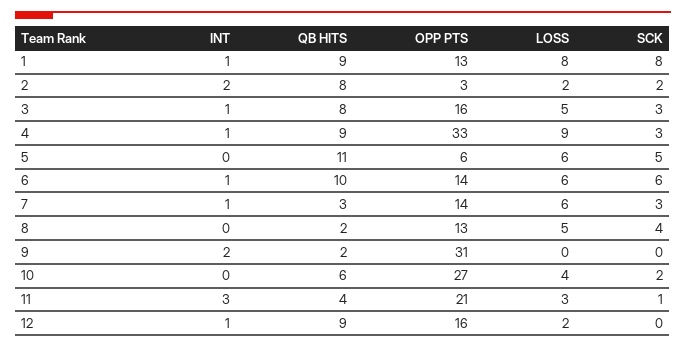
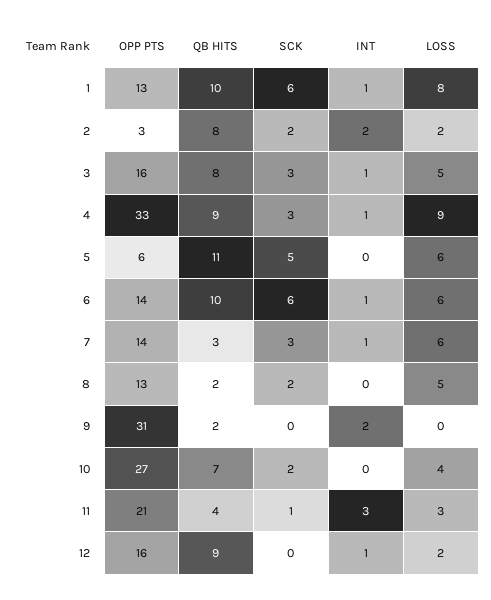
  {
    "INT": {
      "1": 1,
      "2": 2,
      "3": 1,
      "4": 1,
      "5": 0,
      "6": 1,
      "7": 1,
      "8": 0,
      "9": 2,
      "10": 0,
      "11": 3,
      "12": 1
    },
    "QB HITS": {
-     "1": 9,
+     "1": 10,
      "2": 8,
      "3": 8,
      "4": 9,
      "5": 11,
      "6": 10,
      "7": 3,
      "8": 2,
      "9": 2,
-     "10": 6,
+     "10": 7,
      "11": 4,
      "12": 9
    },
    "OPP PTS": {
      "1": 13,
      "2": 3,
      "3": 16,
      "4": 33,
      "5": 6,
      "6": 14,
      "7": 14,
      "8": 13,
      "9": 31,
      "10": 27,
      "11": 21,
      "12": 16
    },
    "LOSS": {
      "1": 8,
      "2": 2,
      "3": 5,
      "4": 9,
      "5": 6,
      "6": 6,
      "7": 6,
      "8": 5,
      "9": 0,
      "10": 4,
      "11": 3,
      "12": 2
    },
    "SCK": {
-     "1": 8,
+     "1": 6,
      "2": 2,
      "3": 3,
      "4": 3,
      "5": 5,
      "6": 6,
      "7": 3,
-     "8": 4,
+     "8": 2,
      "9": 0,
      "10": 2,
      "11": 1,
      "12": 0
    }
  }

